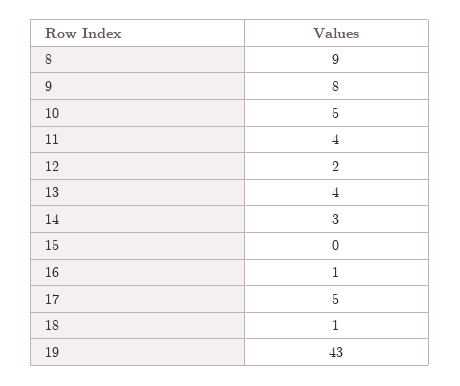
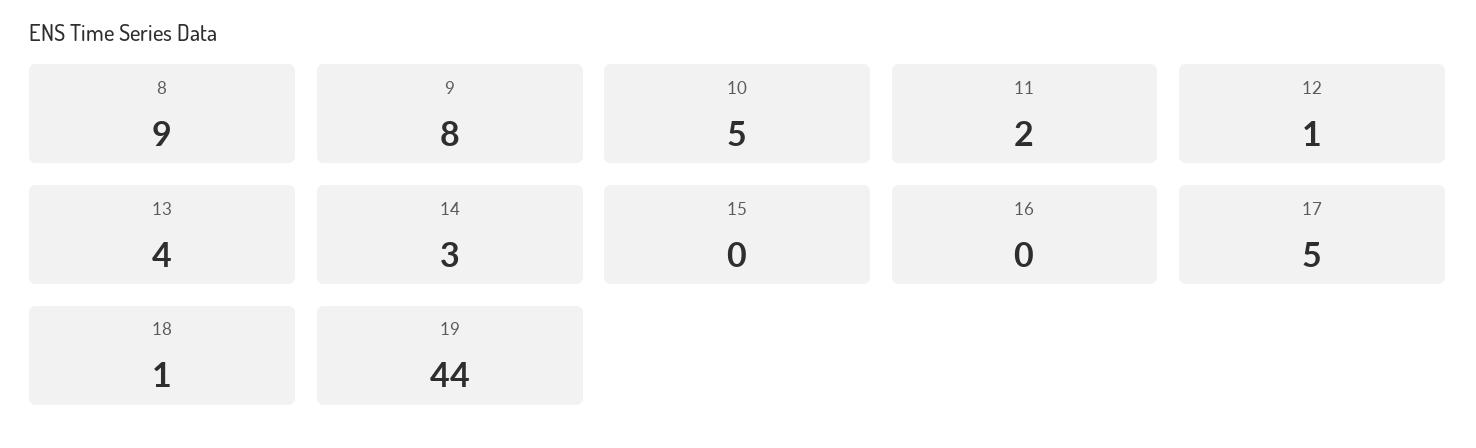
  {
    "8": 9,
    "9": 8,
    "10": 5,
-   "11": 4,
+   "11": 2,
-   "12": 2,
+   "12": 1,
    "13": 4,
    "14": 3,
    "15": 0,
-   "16": 1,
+   "16": 0,
    "17": 5,
    "18": 1,
-   "19": 43
+   "19": 44
  }

